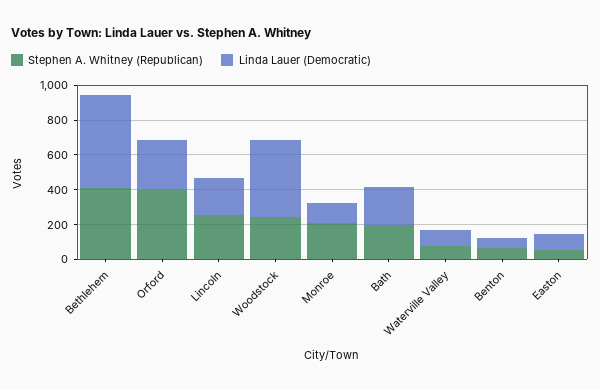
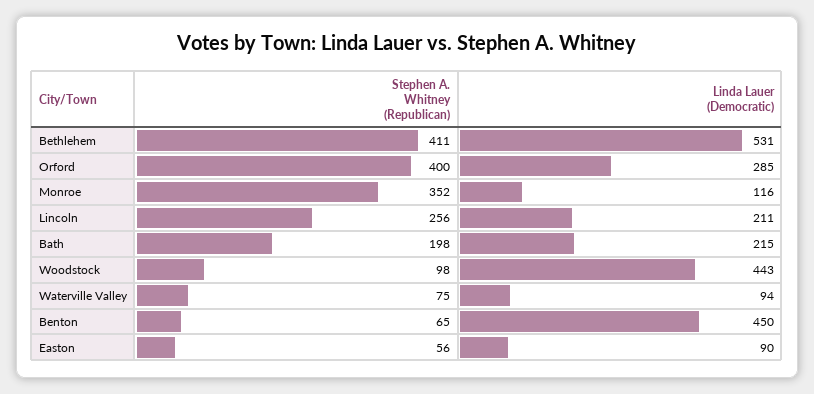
  {
    "Stephen A. Whitney (Republican)": {
      "Bethlehem": 411,
      "Orford": 400,
      "Lincoln": 256,
-     "Woodstock": 250,
+     "Woodstock": 98,
-     "Monroe": 200,
+     "Monroe": 352,
      "Bath": 198,
      "Waterville Valley": 75,
      "Benton": 65,
      "Easton": 56
    },
    "Linda Lauer (Democratic)": {
      "Bethlehem": 531,
      "Orford": 285,
      "Lincoln": 211,
      "Woodstock": 443,
      "Monroe": 116,
      "Bath": 215,
      "Waterville Valley": 94,
-     "Benton": 50,
+     "Benton": 450,
      "Easton": 90
    }
  }

